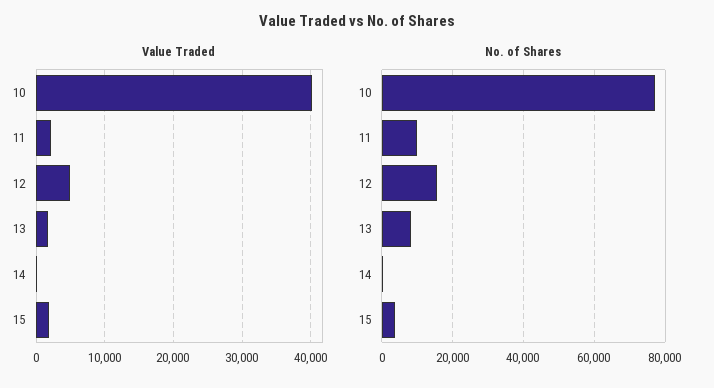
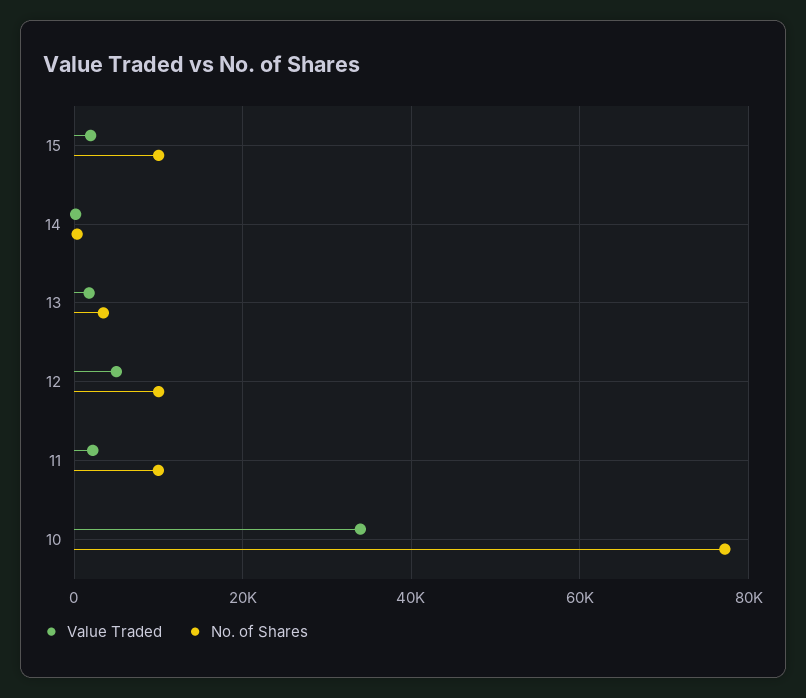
  {
    "Value Traded": {
-     "10": 40000,
+     "10": 34000,
      "11": 2000,
      "12": 5000,
      "13": 2000,
      "14": 0,
      "15": 2000
    },
    "No. of Shares": {
      "10": 78000,
      "11": 10000,
-     "12": 16000,
+     "12": 10000,
-     "13": 8000,
+     "13": 4000,
      "14": 0,
-     "15": 4000
+     "15": 10000
    }
  }

